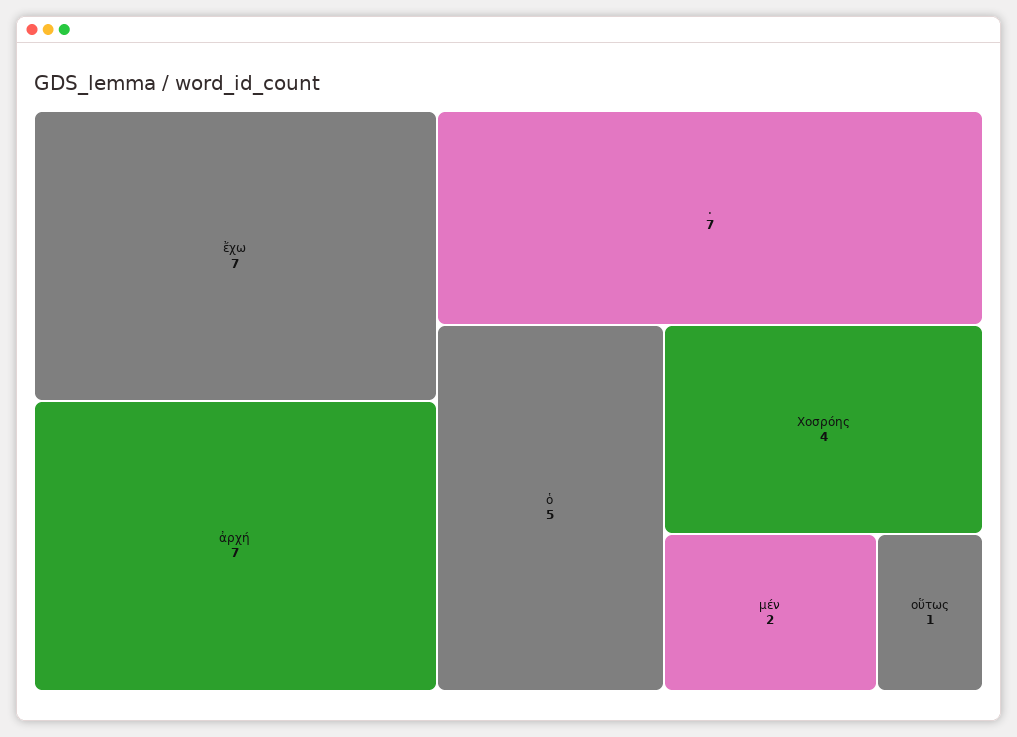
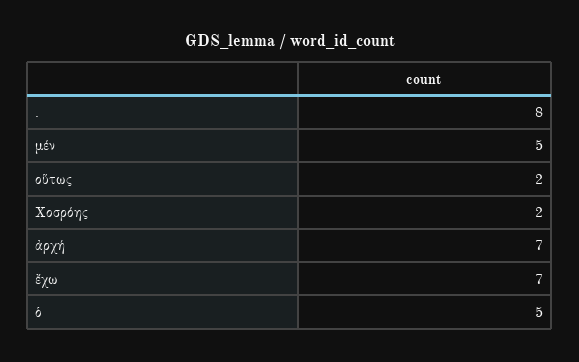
  {
    "ἔχω": 7,
    "ἀρχή": 7,
-   ".": 7,
+   ".": 8,
    "ὁ": 5,
-   "Χοσρόης": 4,
+   "Χοσρόης": 2,
-   "μέν": 2,
+   "μέν": 5,
-   "οὕτως": 1
+   "οὕτως": 2
  }

